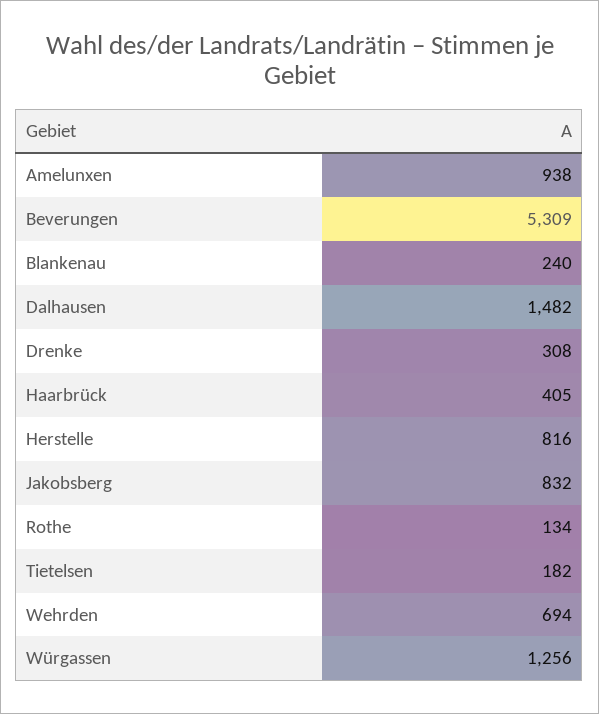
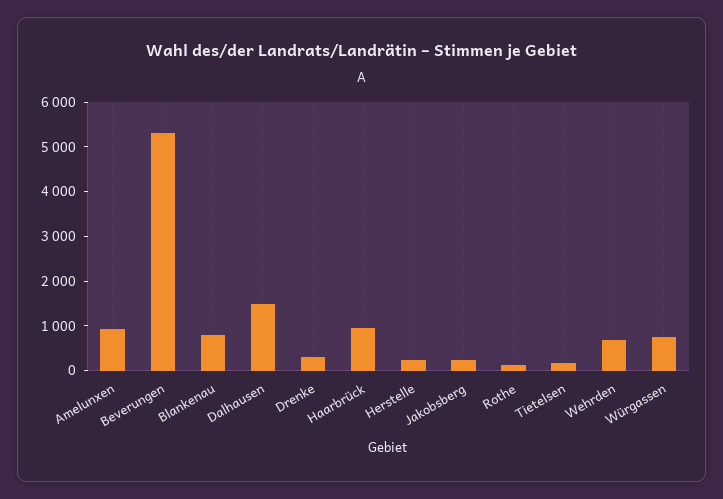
  {
    "Amelunxen": 938,
    "Beverungen": 5309,
-   "Blankenau": 240,
+   "Blankenau": 800,
    "Dalhausen": 1482,
    "Drenke": 308,
-   "Haarbrück": 405,
+   "Haarbrück": 1000,
-   "Herstelle": 816,
+   "Herstelle": 200,
-   "Jakobsberg": 832,
+   "Jakobsberg": 200,
    "Rothe": 134,
    "Tietelsen": 182,
    "Wehrden": 694,
-   "Würgassen": 1256
+   "Würgassen": 800
  }

